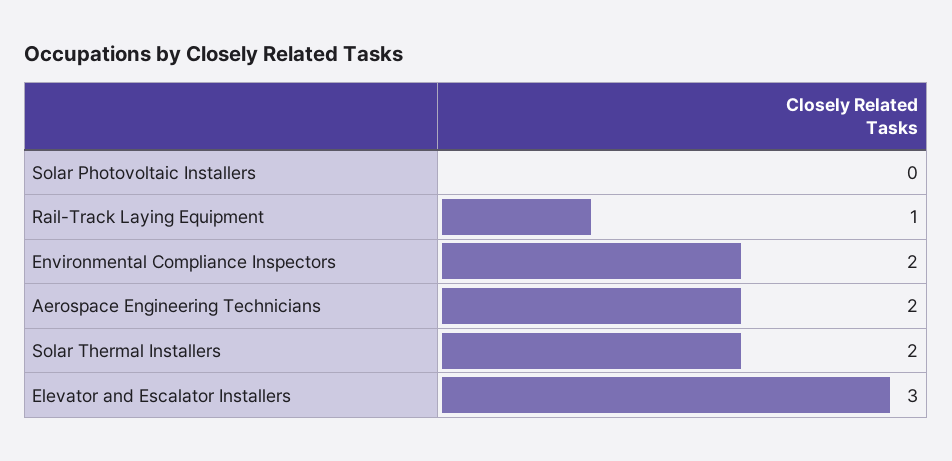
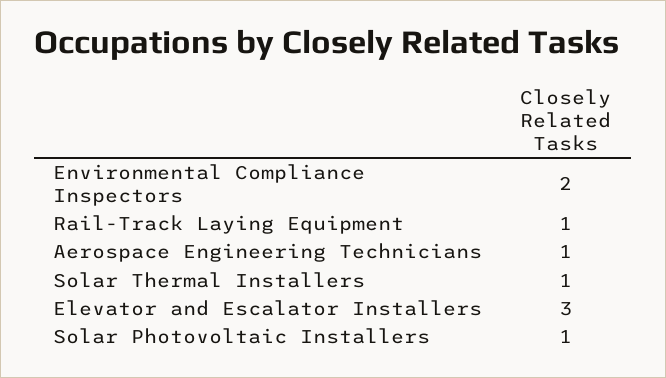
  {
-   "Solar Photovoltaic Installers": 0,
+   "Solar Photovoltaic Installers": 1,
    "Rail-Track Laying Equipment": 1,
    "Environmental Compliance Inspectors": 2,
-   "Aerospace Engineering Technicians": 2,
+   "Aerospace Engineering Technicians": 1,
-   "Solar Thermal Installers": 2,
+   "Solar Thermal Installers": 1,
    "Elevator and Escalator Installers": 3
  }

